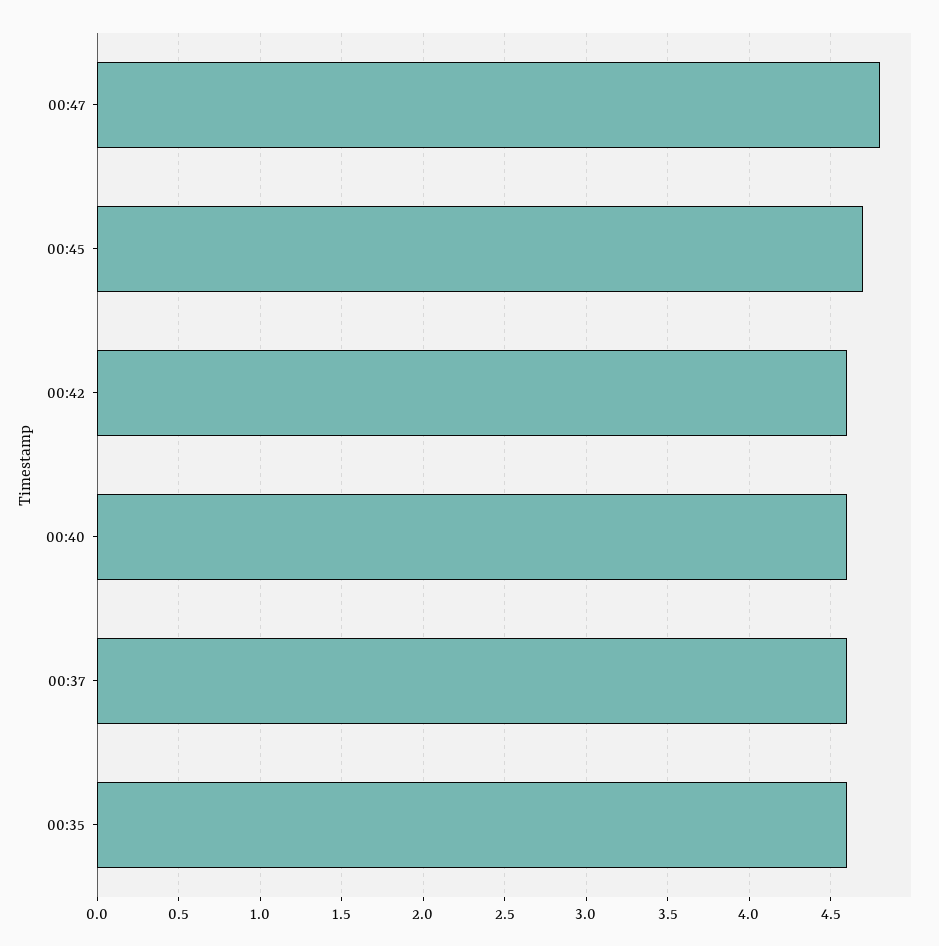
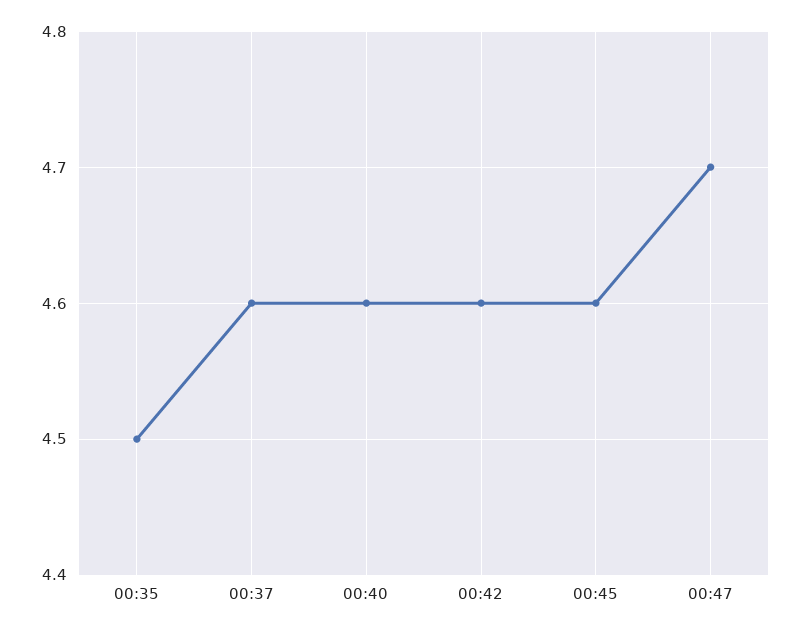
  {
-   "00:47": 4.8,
+   "00:47": 4.7,
-   "00:45": 4.7,
+   "00:45": 4.6,
    "00:42": 4.6,
    "00:40": 4.6,
    "00:37": 4.6,
-   "00:35": 4.6
+   "00:35": 4.5
  }

